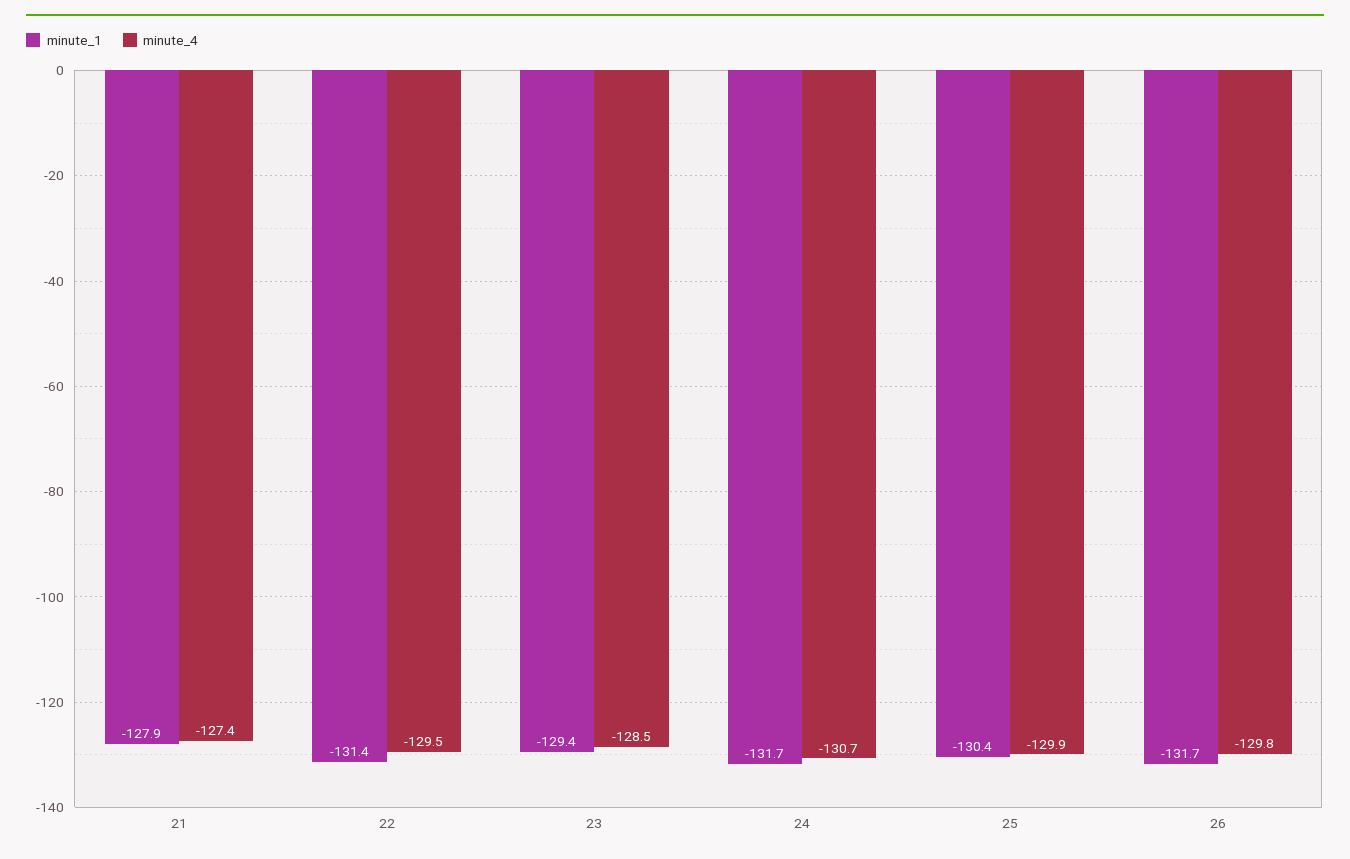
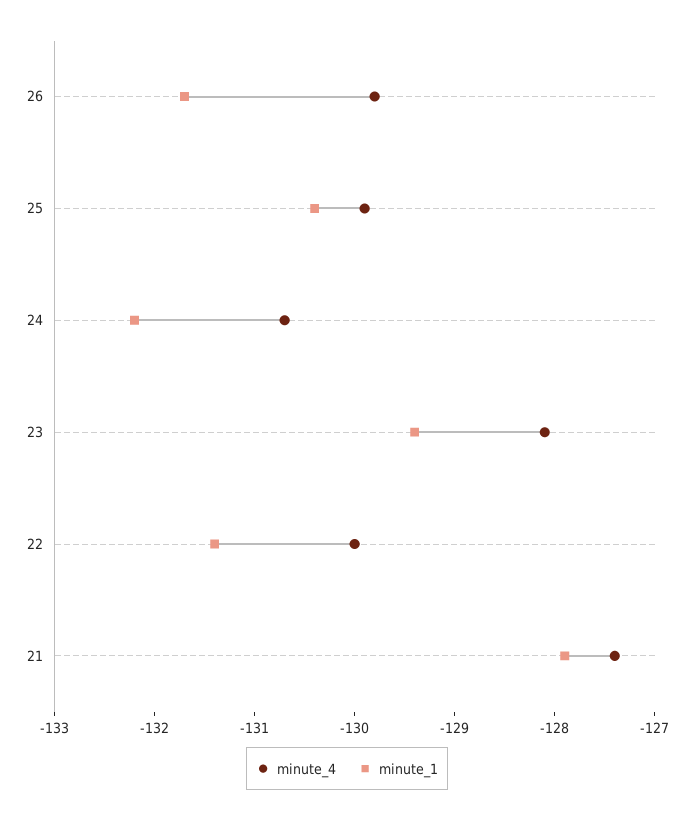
  {
    "minute_1": {
      "21": -127.9,
      "22": -131.4,
      "23": -129.4,
-     "24": -131.7,
+     "24": -132.2,
      "25": -130.4,
      "26": -131.7
    },
    "minute_4": {
      "21": -127.4,
-     "22": -129.5,
+     "22": -130,
-     "23": -128.5,
+     "23": -128.1,
      "24": -130.7,
      "25": -129.9,
      "26": -129.8
    }
  }

